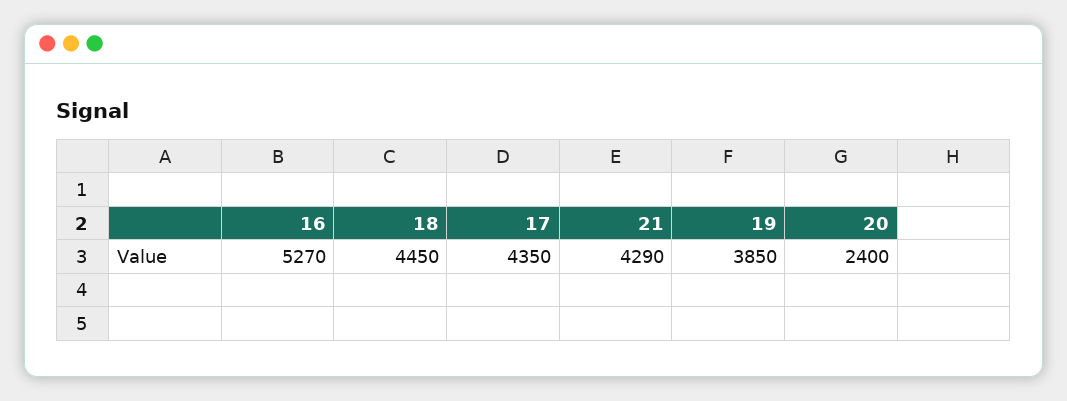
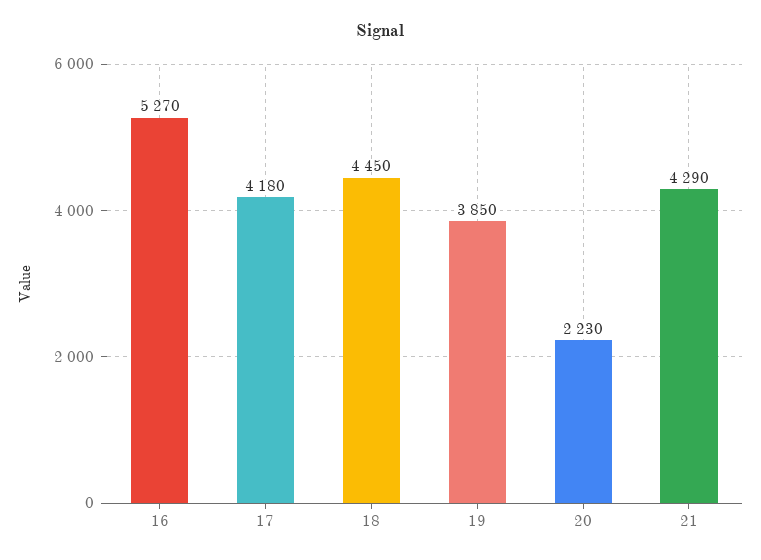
  {
    "16": 5270,
    "18": 4450,
-   "17": 4350,
+   "17": 4180,
    "21": 4290,
    "19": 3850,
-   "20": 2400
+   "20": 2230
  }

